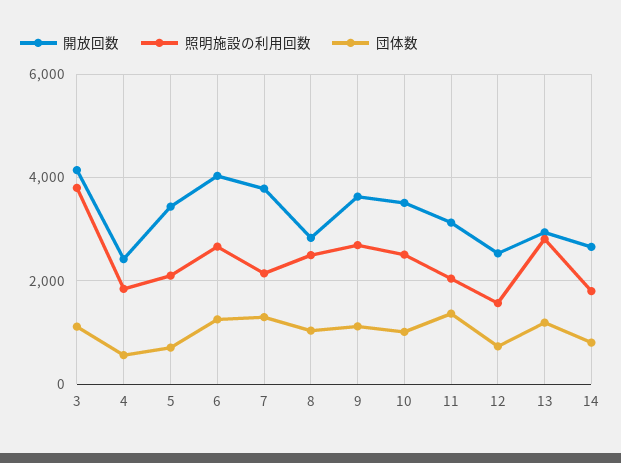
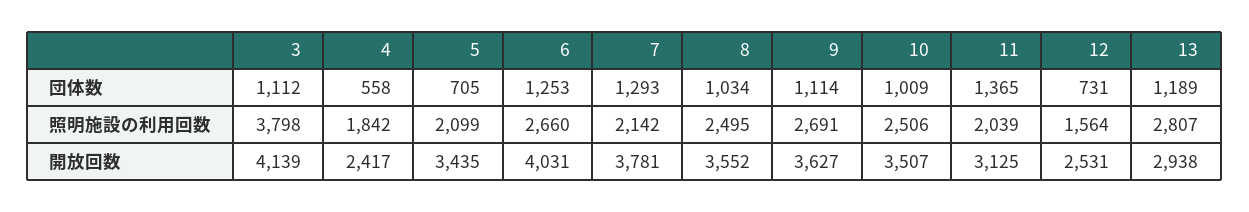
  {
    "開放回数": {
      "3": 4139,
      "4": 2417,
      "5": 3435,
      "6": 4031,
      "7": 3781,
-     "8": 2800,
+     "8": 3552,
      "9": 3627,
      "10": 3507,
      "11": 3125,
      "12": 2531,
-     "13": 2938,
+     "13": 2938
-     "14": 2600
    },
    "照明施設の利用回数": {
      "3": 3798,
      "4": 1842,
      "5": 2099,
      "6": 2660,
      "7": 2142,
      "8": 2495,
      "9": 2691,
      "10": 2506,
      "11": 2039,
      "12": 1564,
-     "13": 2807,
+     "13": 2807
-     "14": 1800
    },
    "団体数": {
      "3": 1112,
      "4": 558,
      "5": 705,
      "6": 1253,
      "7": 1293,
      "8": 1034,
      "9": 1114,
      "10": 1009,
      "11": 1365,
      "12": 731,
-     "13": 1189,
+     "13": 1189
-     "14": 800
    }
  }

